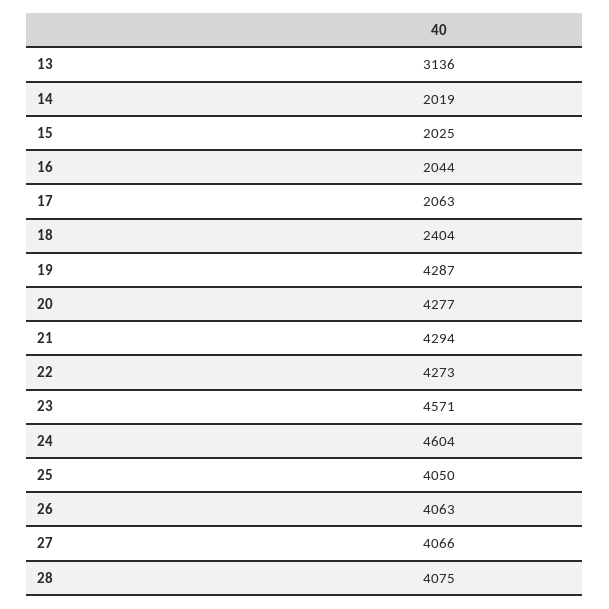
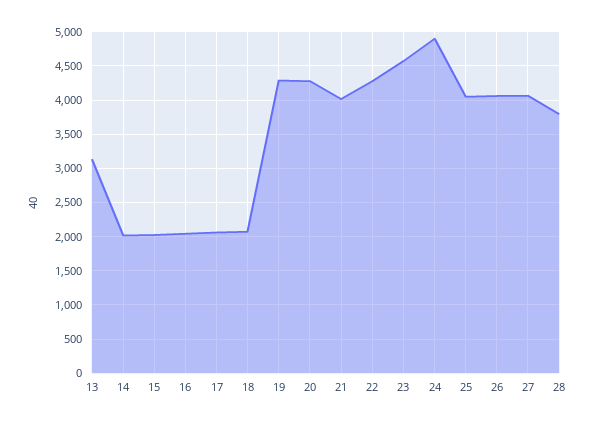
  {
    "13": 3136,
    "14": 2019,
    "15": 2025,
    "16": 2044,
    "17": 2063,
-   "18": 2404,
+   "18": 2100,
    "19": 4287,
    "20": 4277,
-   "21": 4294,
+   "21": 4000,
    "22": 4273,
    "23": 4571,
-   "24": 4604,
+   "24": 4900,
    "25": 4050,
    "26": 4063,
    "27": 4066,
-   "28": 4075
+   "28": 3800
  }

